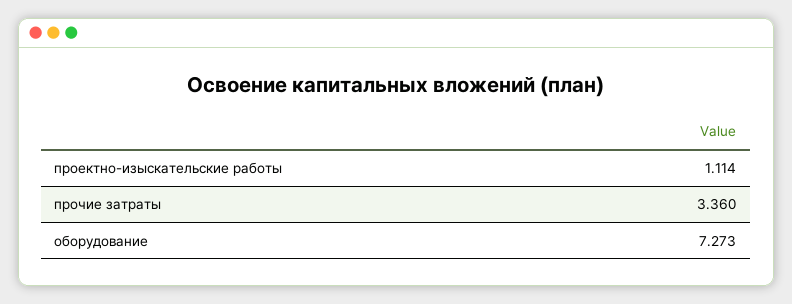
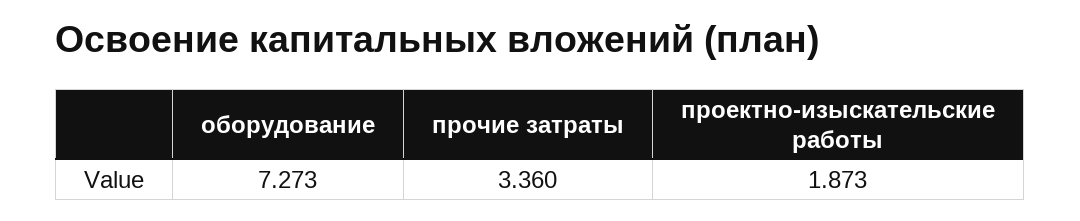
  {
-   "проектно-изыскательские работы": 1.114,
+   "проектно-изыскательские работы": 1.873,
    "прочие затраты": 3.36,
    "оборудование": 7.273
  }

